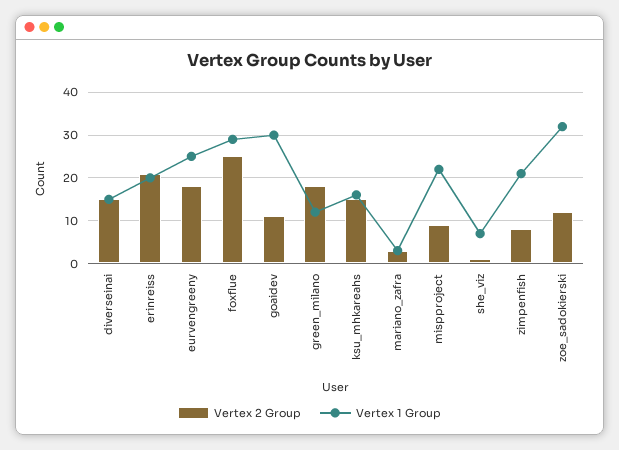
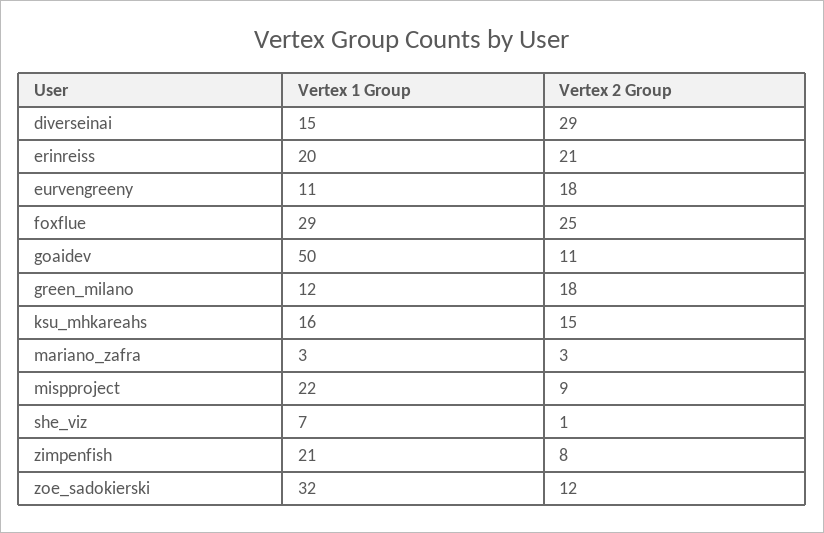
  {
    "Vertex 2 Group": {
-     "diverseinai": 15,
+     "diverseinai": 29,
      "erinreiss": 21,
      "eurvengreeny": 18,
      "foxflue": 25,
      "goaidev": 11,
      "green_milano": 18,
      "ksu_mhkareahs": 15,
      "mariano_zafra": 3,
      "mispproject": 9,
      "she_viz": 1,
      "zimpenfish": 8,
      "zoe_sadokierski": 12
    },
    "Vertex 1 Group": {
      "diverseinai": 15,
      "erinreiss": 20,
-     "eurvengreeny": 25,
+     "eurvengreeny": 11,
      "foxflue": 29,
-     "goaidev": 30,
+     "goaidev": 50,
      "green_milano": 12,
      "ksu_mhkareahs": 16,
      "mariano_zafra": 3,
      "mispproject": 22,
      "she_viz": 7,
      "zimpenfish": 21,
      "zoe_sadokierski": 32
    }
  }

